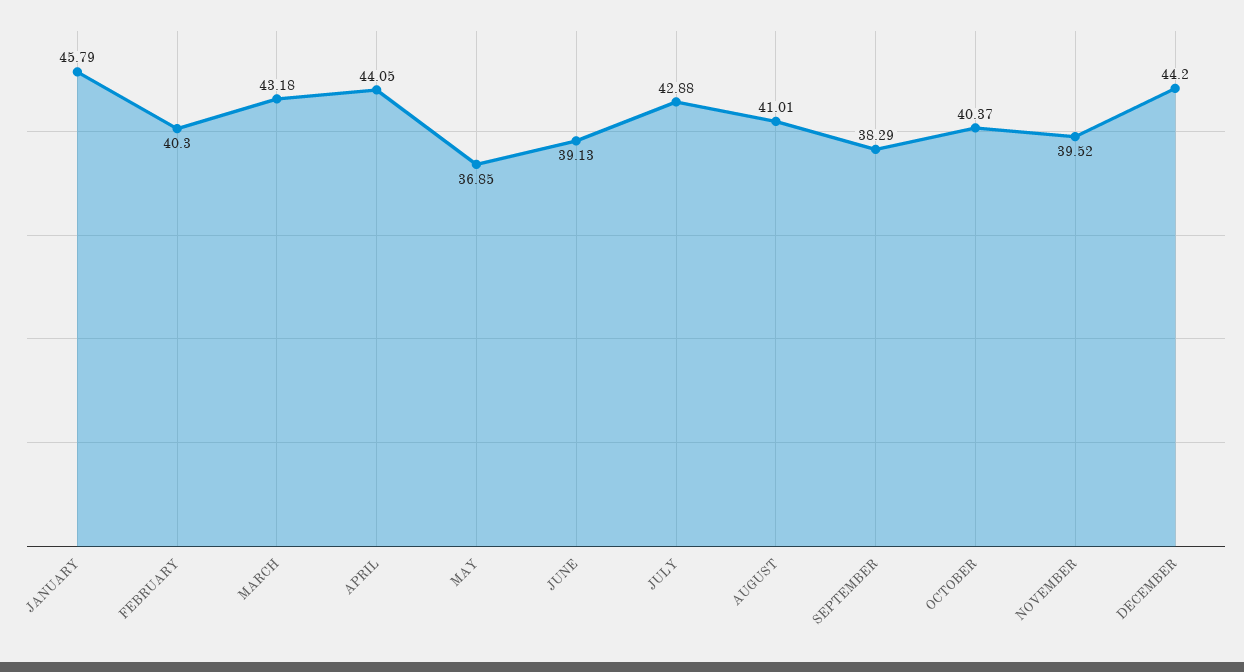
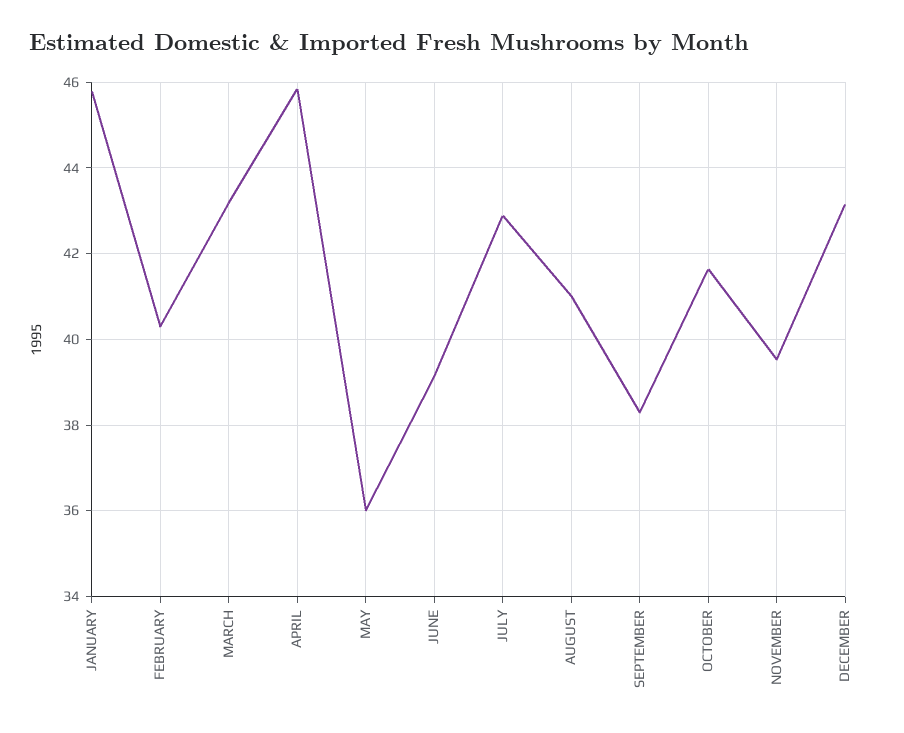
  {
    "JANUARY": 45.79,
    "FEBRUARY": 40.3,
    "MARCH": 43.18,
-   "APRIL": 44.05,
+   "APRIL": 45.8,
-   "MAY": 36.85,
+   "MAY": 36,
    "JUNE": 39.13,
    "JULY": 42.88,
    "AUGUST": 41.01,
    "SEPTEMBER": 38.29,
-   "OCTOBER": 40.37,
+   "OCTOBER": 41.6,
    "NOVEMBER": 39.52,
-   "DECEMBER": 44.2
+   "DECEMBER": 43.2
  }

